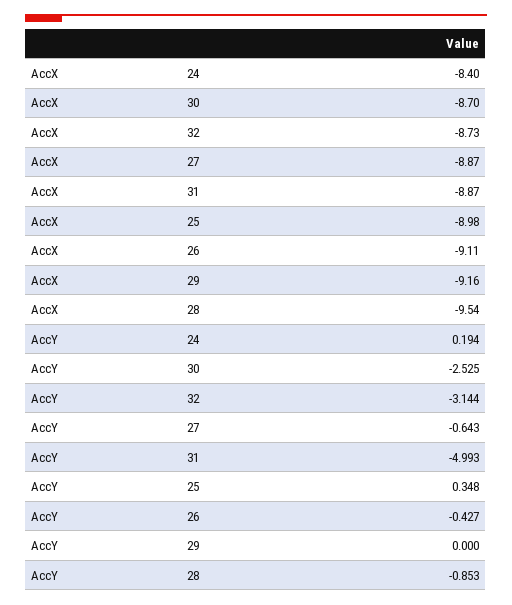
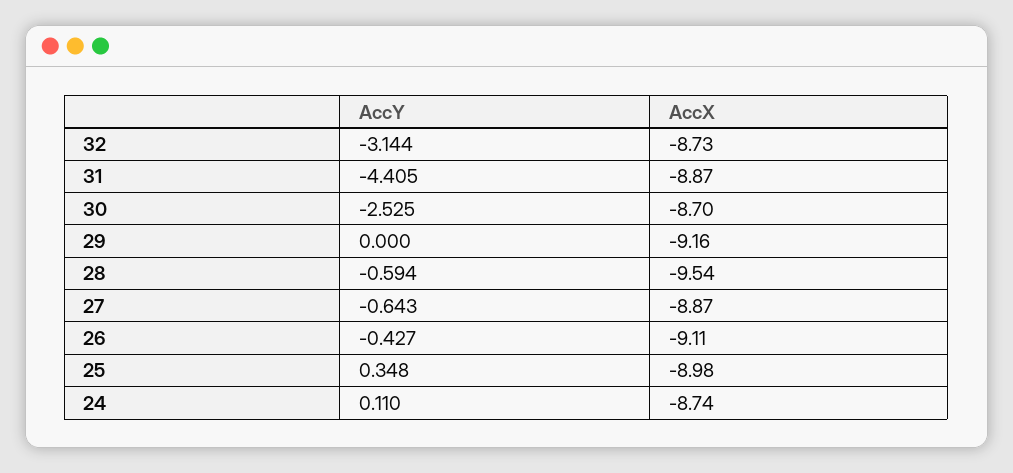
  {
    "AccX": {
-     "24": -8.4,
+     "24": -8.74,
      "30": -8.7,
      "32": -8.73,
      "27": -8.87,
      "31": -8.87,
      "25": -8.98,
      "26": -9.11,
      "29": -9.16,
      "28": -9.54
    },
    "AccY": {
-     "24": 0.194,
+     "24": 0.11,
      "30": -2.525,
      "32": -3.144,
      "27": -0.643,
-     "31": -4.993,
+     "31": -4.405,
      "25": 0.348,
      "26": -0.427,
      "29": 0,
-     "28": -0.853
+     "28": -0.594
    }
  }

